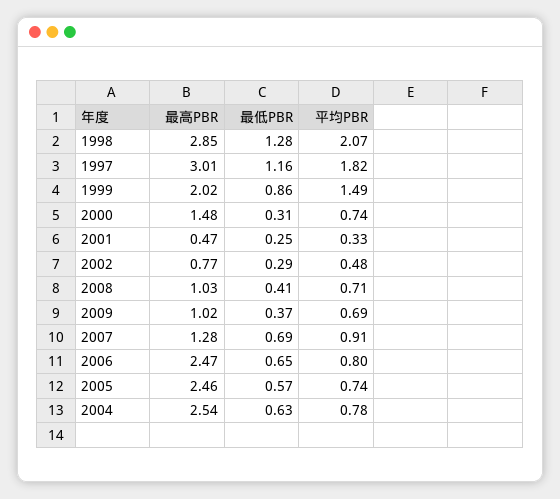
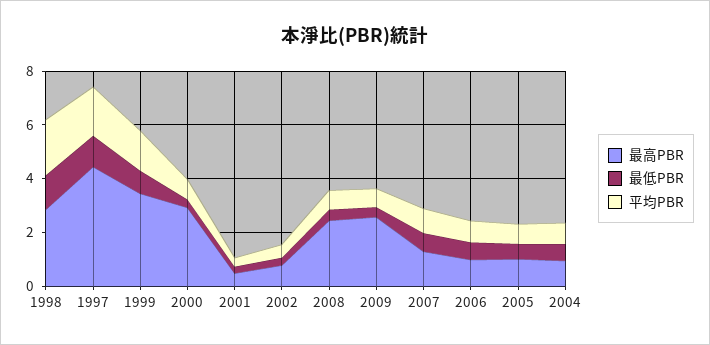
  {
    "最高PBR": {
      "1998": 2.85,
-     "1997": 3.01,
+     "1997": 4.5,
-     "1999": 2.02,
+     "1999": 3.5,
-     "2000": 1.48,
+     "2000": 3,
      "2001": 0.47,
      "2002": 0.77,
-     "2008": 1.03,
+     "2008": 2.5,
-     "2009": 1.02,
+     "2009": 2.5,
      "2007": 1.28,
-     "2006": 2.47,
+     "2006": 1,
-     "2005": 2.46,
+     "2005": 1,
-     "2004": 2.54
+     "2004": 1
    },
    "最低PBR": {
      "1998": 1.28,
      "1997": 1.16,
      "1999": 0.86,
      "2000": 0.31,
      "2001": 0.25,
      "2002": 0.29,
      "2008": 0.41,
      "2009": 0.37,
      "2007": 0.69,
      "2006": 0.65,
      "2005": 0.57,
      "2004": 0.63
    },
    "平均PBR": {
      "1998": 2.07,
      "1997": 1.82,
      "1999": 1.49,
      "2000": 0.74,
      "2001": 0.33,
      "2002": 0.48,
      "2008": 0.71,
      "2009": 0.69,
      "2007": 0.91,
      "2006": 0.8,
      "2005": 0.74,
      "2004": 0.78
    }
  }

